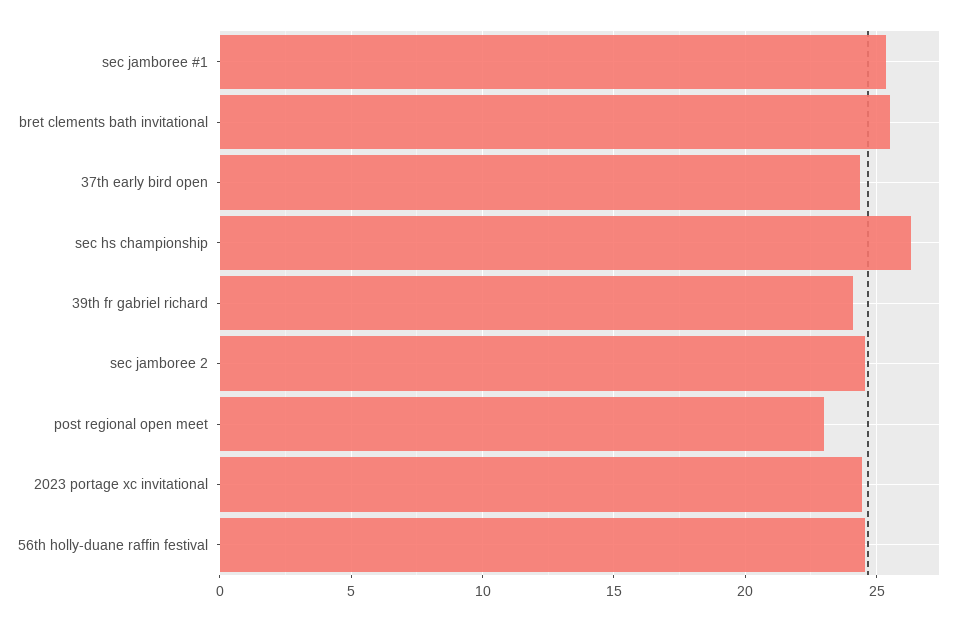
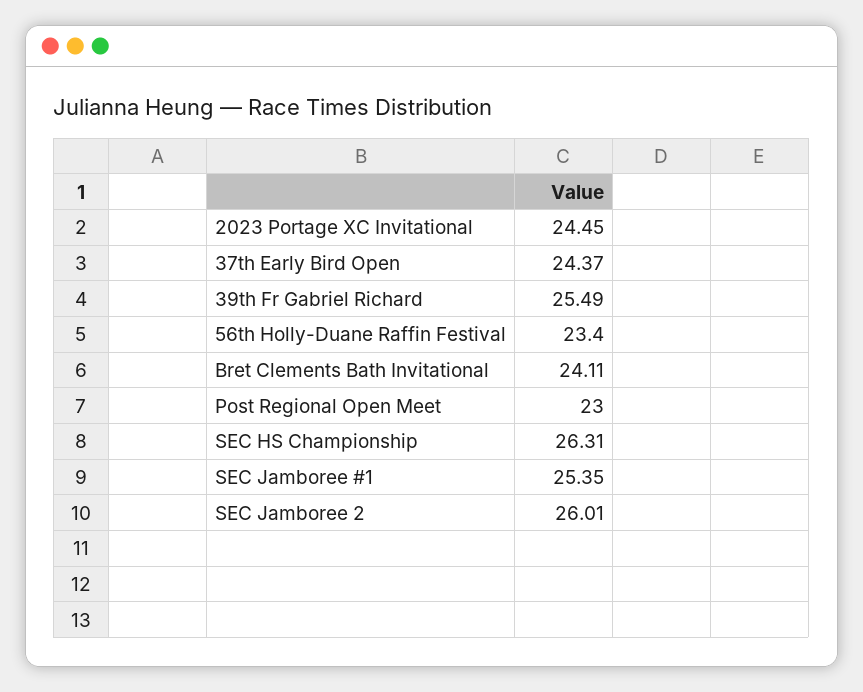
  {
    "sec jamboree #1": 25.35,
-   "bret clements bath invitational": 25.5,
+   "bret clements bath invitational": 24.11,
    "37th early bird open": 24.37,
    "sec hs championship": 26.31,
-   "39th fr gabriel richard": 24,
+   "39th fr gabriel richard": 25.49,
-   "sec jamboree 2": 24.5,
+   "sec jamboree 2": 26.01,
    "post regional open meet": 23,
    "2023 portage xc invitational": 24.45,
-   "56th holly-duane raffin festival": 24.5
+   "56th holly-duane raffin festival": 23.4
  }

